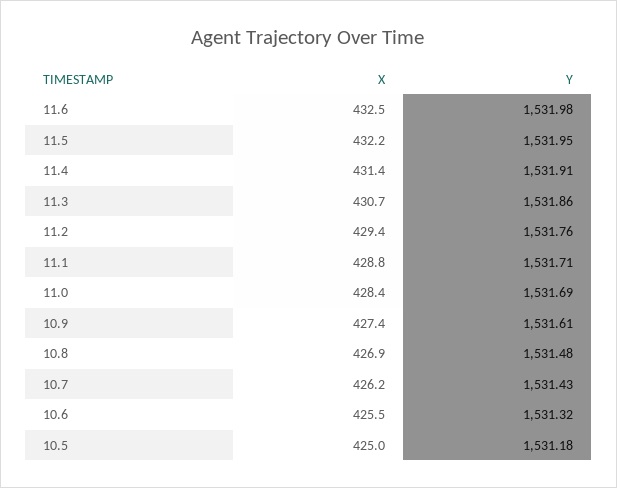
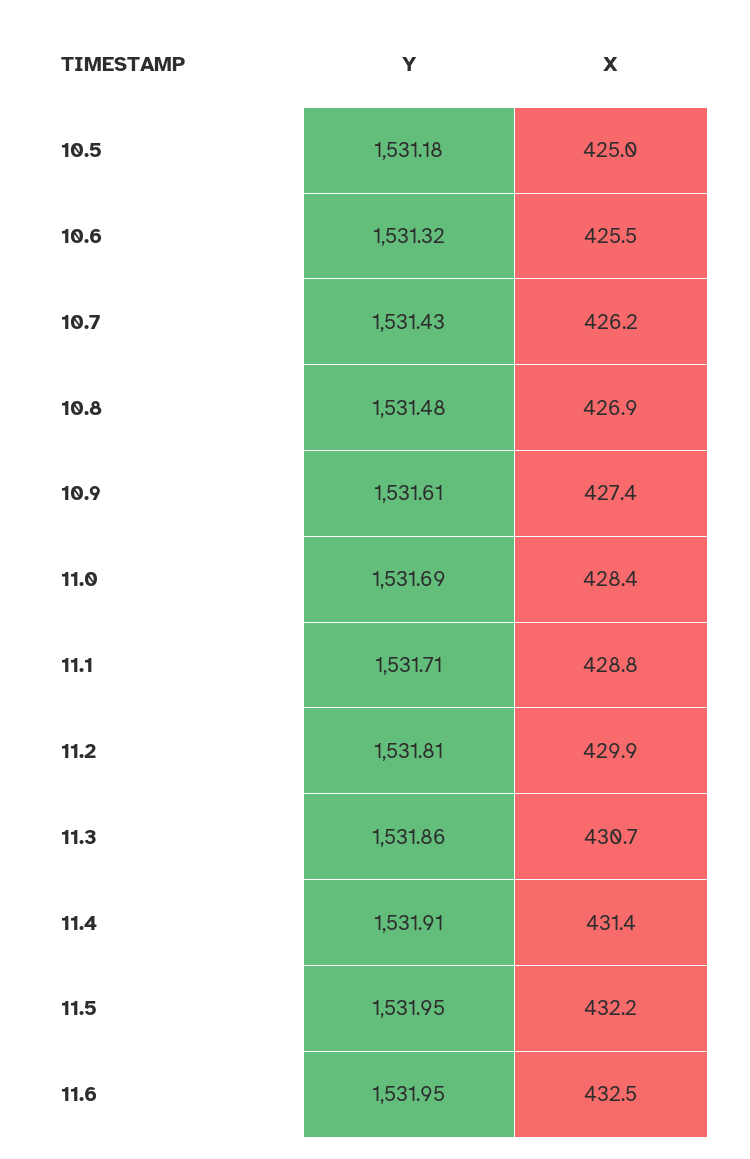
  {
    "X": {
      "11.6": 432.5,
      "11.5": 432.2,
      "11.4": 431.4,
      "11.3": 430.7,
-     "11.2": 429.4,
+     "11.2": 429.9,
      "11.1": 428.8,
      "11.0": 428.4,
      "10.9": 427.4,
      "10.8": 426.9,
      "10.7": 426.2,
      "10.6": 425.5,
      "10.5": 425
    },
    "Y": {
-     "11.6": 1531.98,
+     "11.6": 1531.95,
      "11.5": 1531.95,
      "11.4": 1531.91,
      "11.3": 1531.86,
-     "11.2": 1531.76,
+     "11.2": 1531.81,
      "11.1": 1531.71,
      "11.0": 1531.69,
      "10.9": 1531.61,
      "10.8": 1531.48,
      "10.7": 1531.43,
      "10.6": 1531.32,
      "10.5": 1531.18
    }
  }

